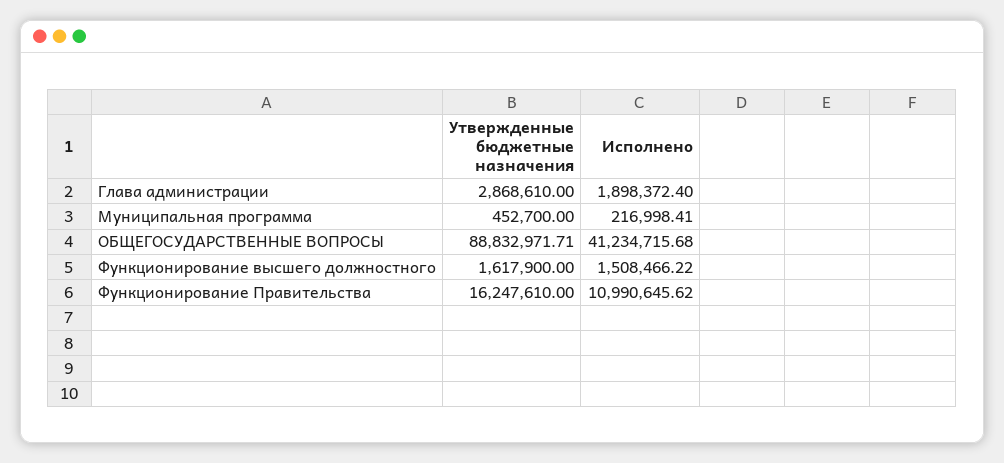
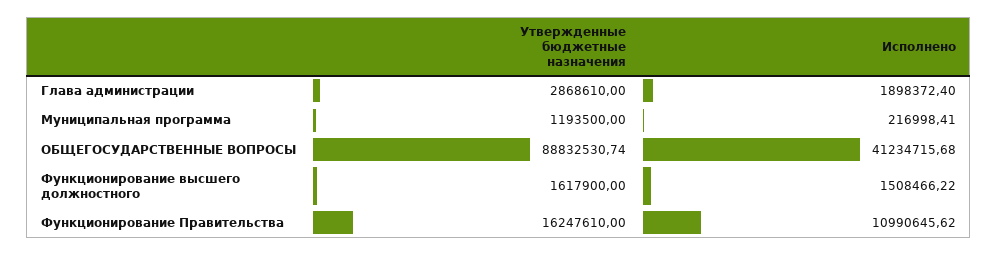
  {
    "Утвержденные бюджетные назначения": {
      "Глава администрации": 2868610,
-     "Муниципальная программа": 452700,
+     "Муниципальная программа": 1193500,
-     "ОБЩЕГОСУДАРСТВЕННЫЕ ВОПРОСЫ": 88832971.71,
+     "ОБЩЕГОСУДАРСТВЕННЫЕ ВОПРОСЫ": 88832530.74,
      "Функционирование высшего должностного": 1617900,
      "Функционирование Правительства": 16247610
    },
    "Исполнено": {
      "Глава администрации": 1898372.4,
      "Муниципальная программа": 216998.41,
      "ОБЩЕГОСУДАРСТВЕННЫЕ ВОПРОСЫ": 41234715.68,
      "Функционирование высшего должностного": 1508466.22,
      "Функционирование Правительства": 10990645.62
    }
  }

